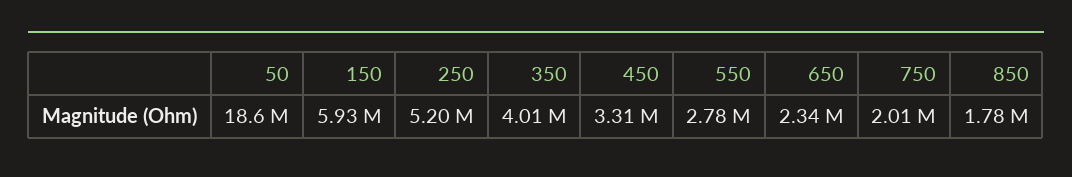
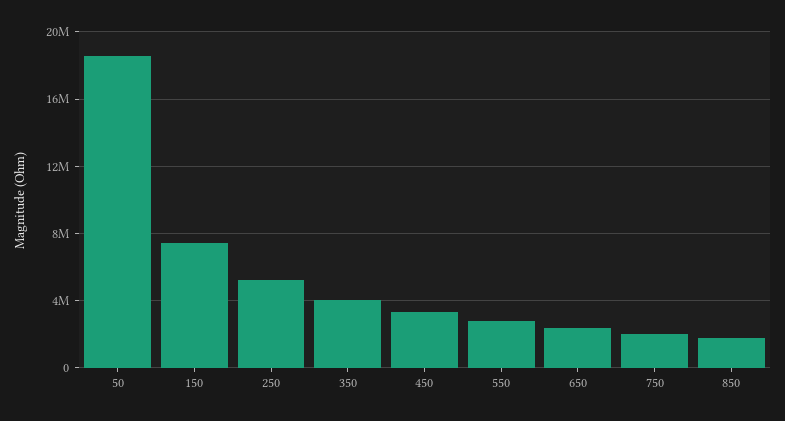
  {
    "50": 18600000,
-   "150": 5930000,
+   "150": 7500000,
    "250": 5200000,
    "350": 4010000,
    "450": 3310000,
    "550": 2780000,
    "650": 2340000,
    "750": 2010000,
    "850": 1780000
  }

